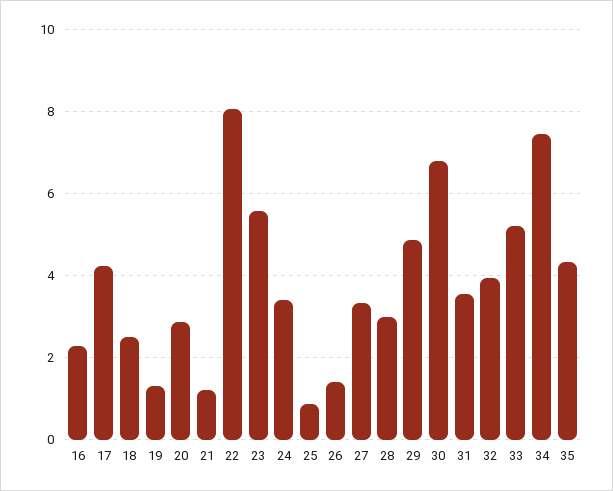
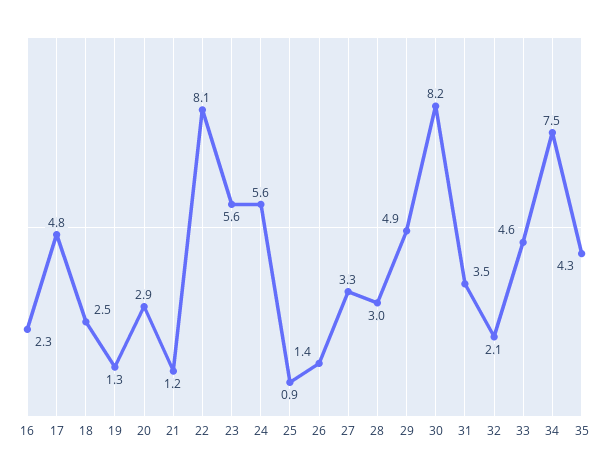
  {
    "16": 2.3,
-   "17": 4.2,
+   "17": 4.8,
    "18": 2.5,
    "19": 1.3,
    "20": 2.9,
    "21": 1.2,
    "22": 8.1,
    "23": 5.6,
-   "24": 3.4,
+   "24": 5.6,
    "25": 0.9,
    "26": 1.4,
    "27": 3.3,
    "28": 3,
    "29": 4.9,
-   "30": 6.8,
+   "30": 8.2,
    "31": 3.5,
-   "32": 4,
+   "32": 2.1,
-   "33": 5.2,
+   "33": 4.6,
    "34": 7.5,
    "35": 4.3
  }

